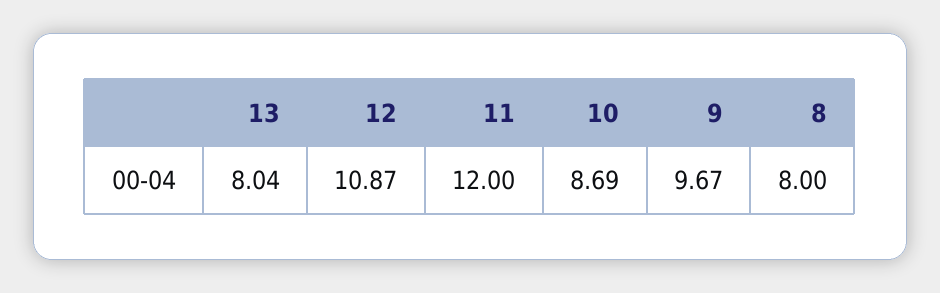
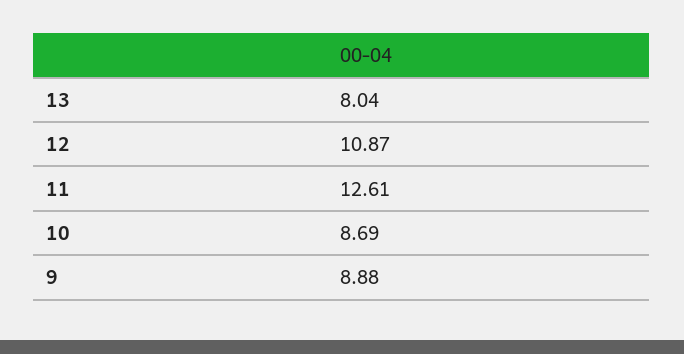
  {
    "13": 8.04,
    "12": 10.87,
-   "11": 12,
+   "11": 12.61,
    "10": 8.69,
-   "9": 9.67,
+   "9": 8.88
-   "8": 8
  }

